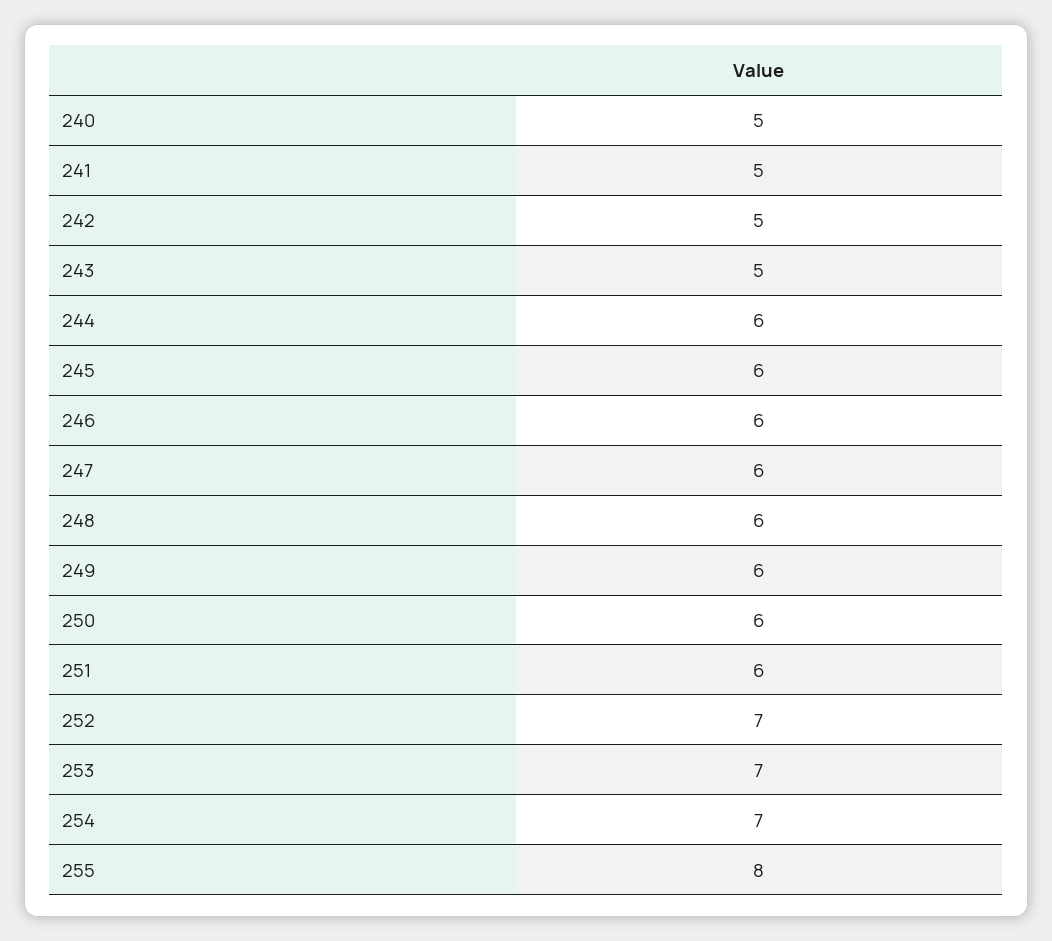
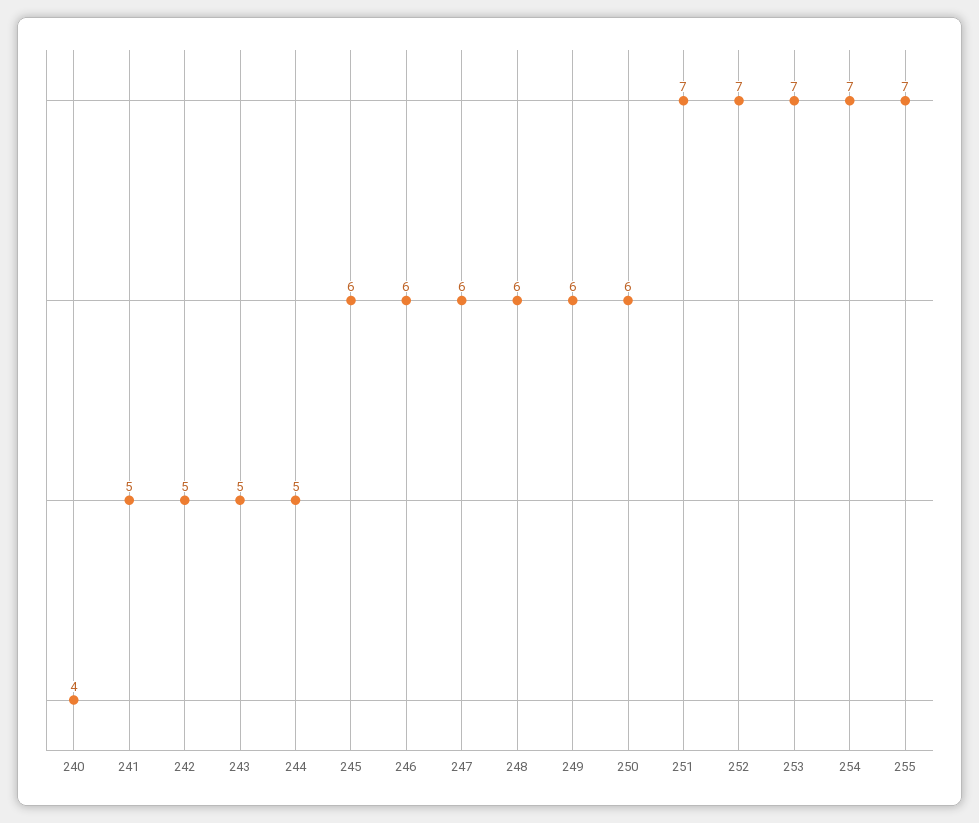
  {
-   "240": 5,
+   "240": 4,
    "241": 5,
    "242": 5,
    "243": 5,
-   "244": 6,
+   "244": 5,
    "245": 6,
    "246": 6,
    "247": 6,
    "248": 6,
    "249": 6,
    "250": 6,
-   "251": 6,
+   "251": 7,
    "252": 7,
    "253": 7,
    "254": 7,
-   "255": 8
+   "255": 7
  }

